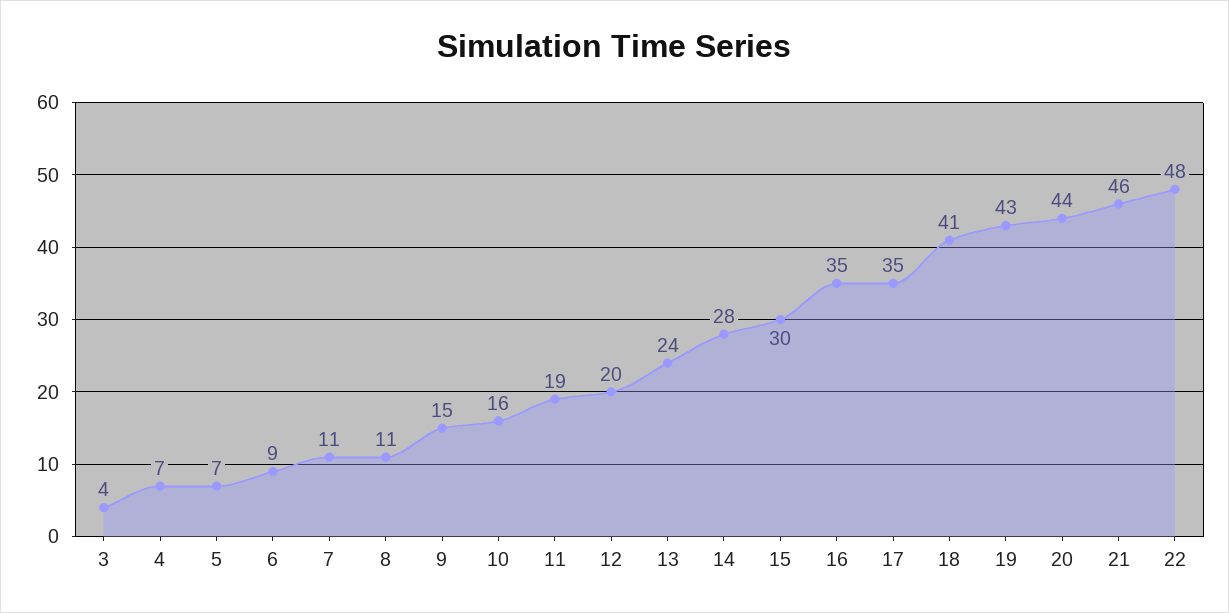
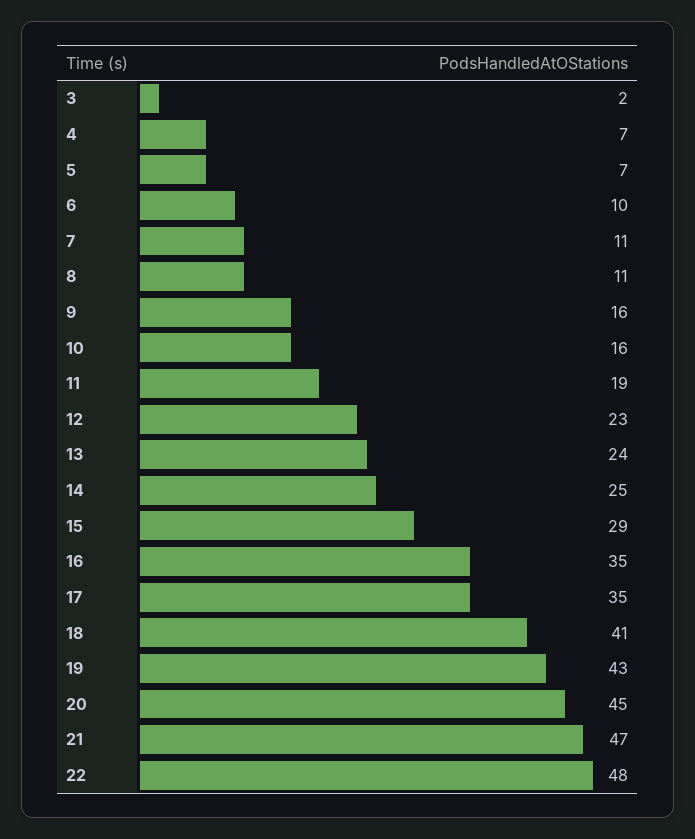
  {
-   "3": 4,
+   "3": 2,
    "4": 7,
    "5": 7,
-   "6": 9,
+   "6": 10,
    "7": 11,
    "8": 11,
-   "9": 15,
+   "9": 16,
    "10": 16,
    "11": 19,
-   "12": 20,
+   "12": 23,
    "13": 24,
-   "14": 28,
+   "14": 25,
-   "15": 30,
+   "15": 29,
    "16": 35,
    "17": 35,
    "18": 41,
    "19": 43,
-   "20": 44,
+   "20": 45,
-   "21": 46,
+   "21": 47,
    "22": 48
  }

